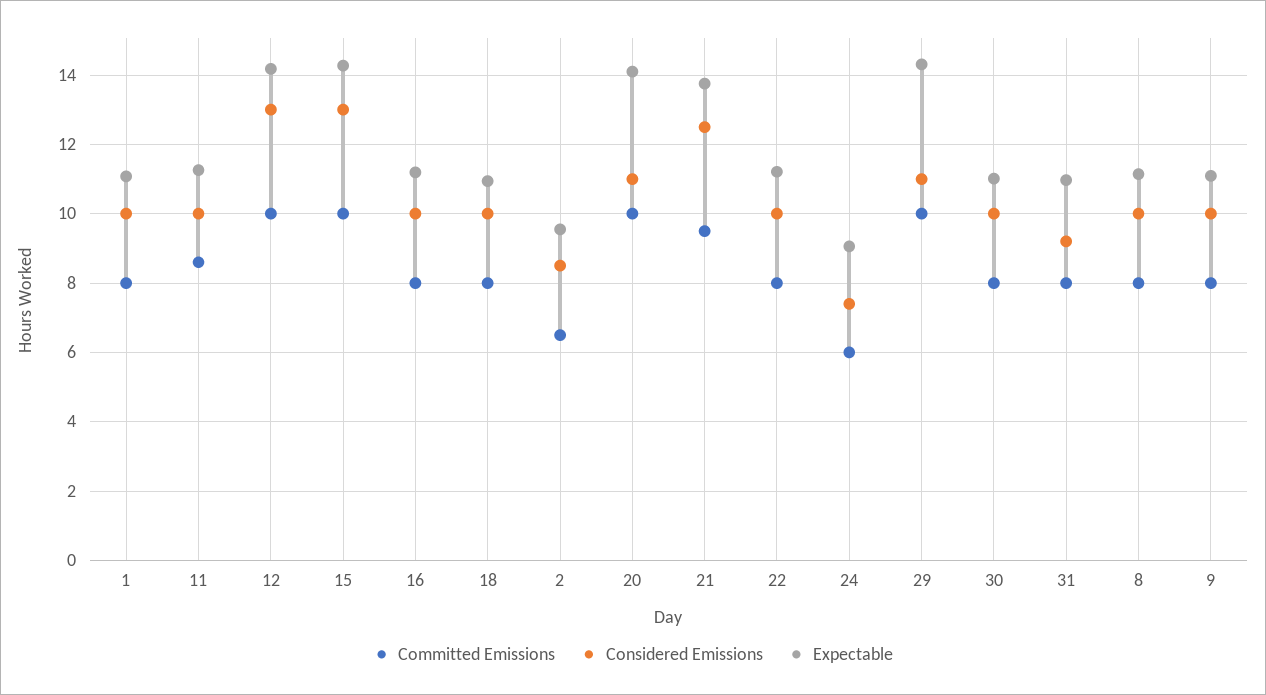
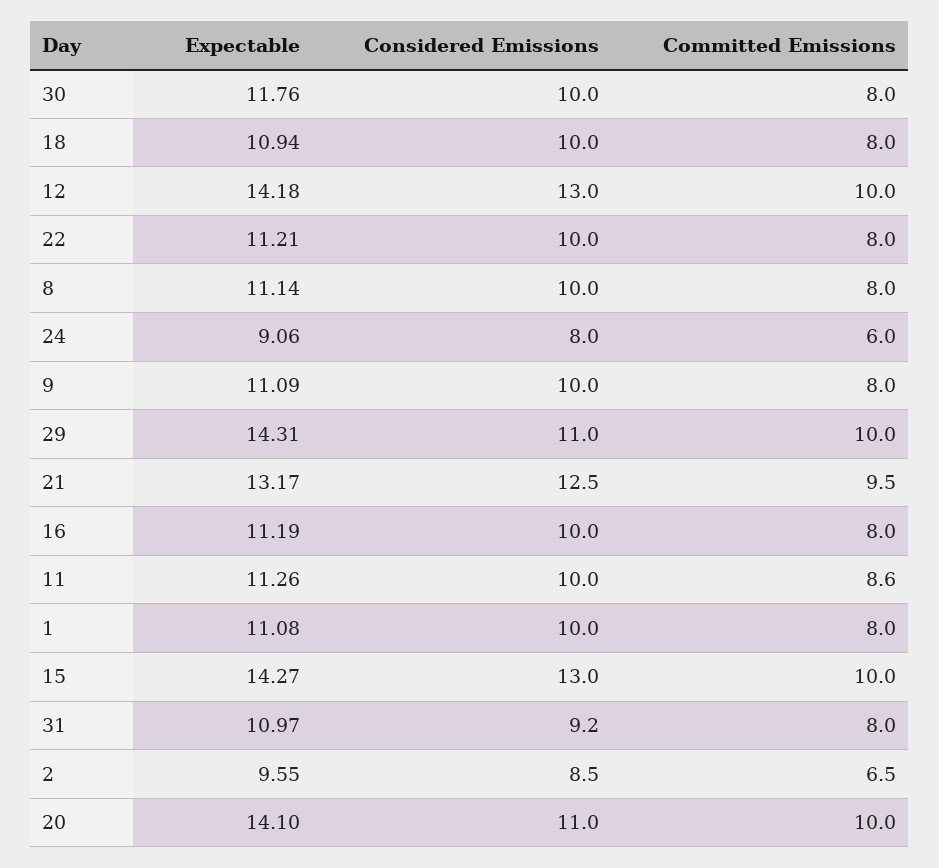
  {
    "Committed Emissions": {
      "1": 8,
      "11": 8.6,
      "12": 10,
      "15": 10,
      "16": 8,
      "18": 8,
      "2": 6.5,
      "20": 10,
      "21": 9.5,
      "22": 8,
      "24": 6,
      "29": 10,
      "30": 8,
      "31": 8,
      "8": 8,
      "9": 8
    },
    "Considered Emissions": {
      "1": 10,
      "11": 10,
      "12": 13,
      "15": 13,
      "16": 10,
      "18": 10,
      "2": 8.5,
      "20": 11,
      "21": 12.5,
      "22": 10,
-     "24": 7.4,
+     "24": 8,
      "29": 11,
      "30": 10,
      "31": 9.2,
      "8": 10,
      "9": 10
    },
    "Expectable": {
      "1": 11.08,
      "11": 11.26,
      "12": 14.18,
      "15": 14.27,
      "16": 11.19,
      "18": 10.94,
      "2": 9.55,
      "20": 14.1,
-     "21": 13.8,
+     "21": 13.17,
      "22": 11.21,
      "24": 9.06,
      "29": 14.31,
-     "30": 11,
+     "30": 11.76,
      "31": 10.97,
      "8": 11.14,
      "9": 11.09
    }
  }

